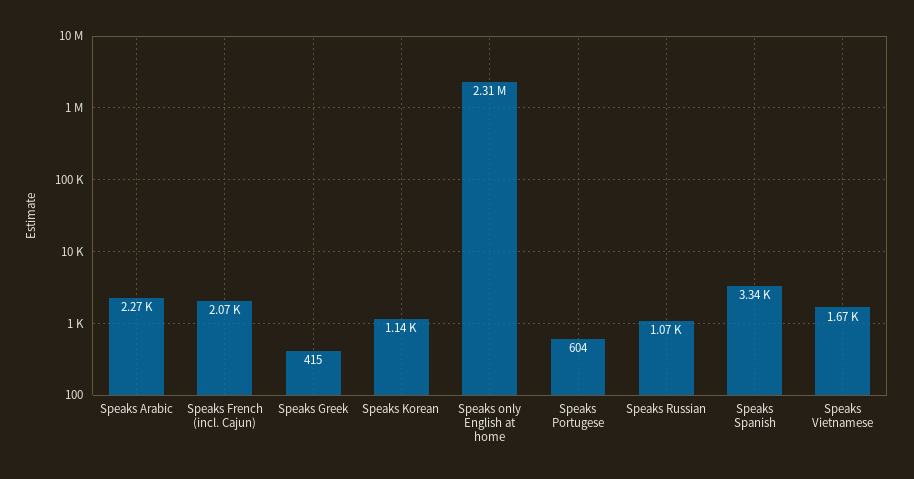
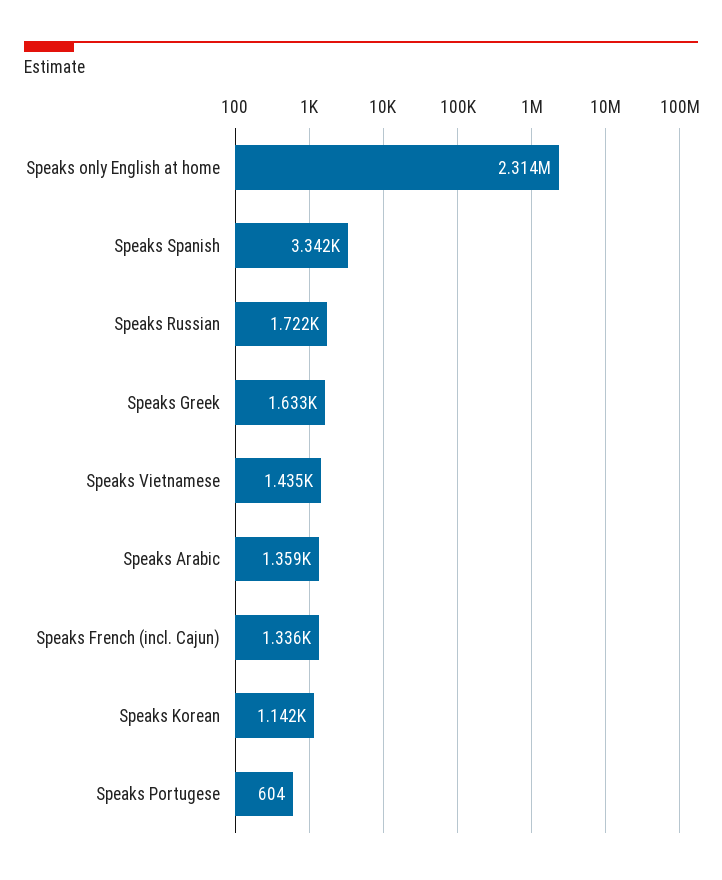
  {
-   "Speaks Arabic": 2270,
+   "Speaks Arabic": 1359,
-   "Speaks French (incl. Cajun)": 2070,
+   "Speaks French (incl. Cajun)": 1336,
-   "Speaks Greek": 415,
+   "Speaks Greek": 1633,
    "Speaks Korean": 1142,
    "Speaks only English at home": 2314000,
    "Speaks Portugese": 604,
-   "Speaks Russian": 1070,
+   "Speaks Russian": 1722,
    "Speaks Spanish": 3342,
-   "Speaks Vietnamese": 1670
+   "Speaks Vietnamese": 1435
  }

